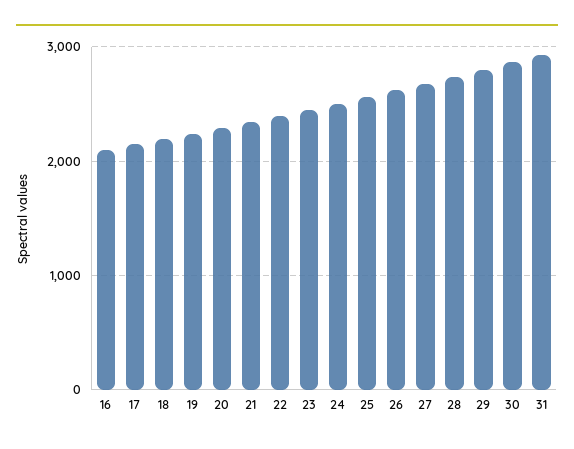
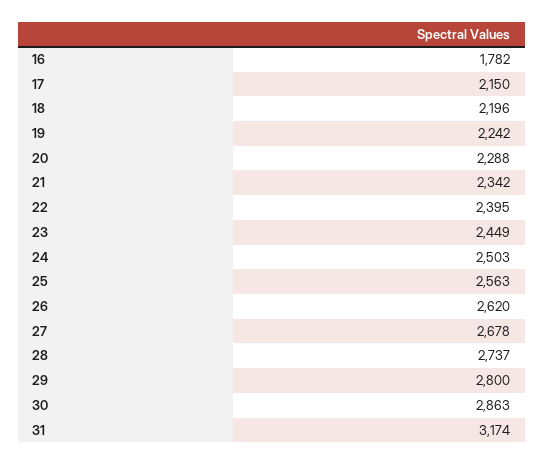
  {
-   "16": 2100,
+   "16": 1782,
    "17": 2150,
    "18": 2196,
    "19": 2242,
    "20": 2288,
    "21": 2342,
    "22": 2395,
    "23": 2449,
    "24": 2503,
    "25": 2563,
    "26": 2620,
    "27": 2678,
    "28": 2737,
    "29": 2800,
    "30": 2863,
-   "31": 2900
+   "31": 3174
  }

